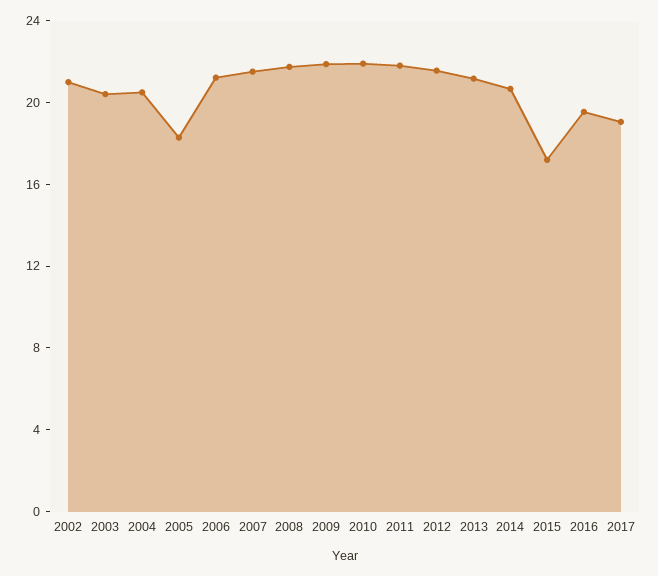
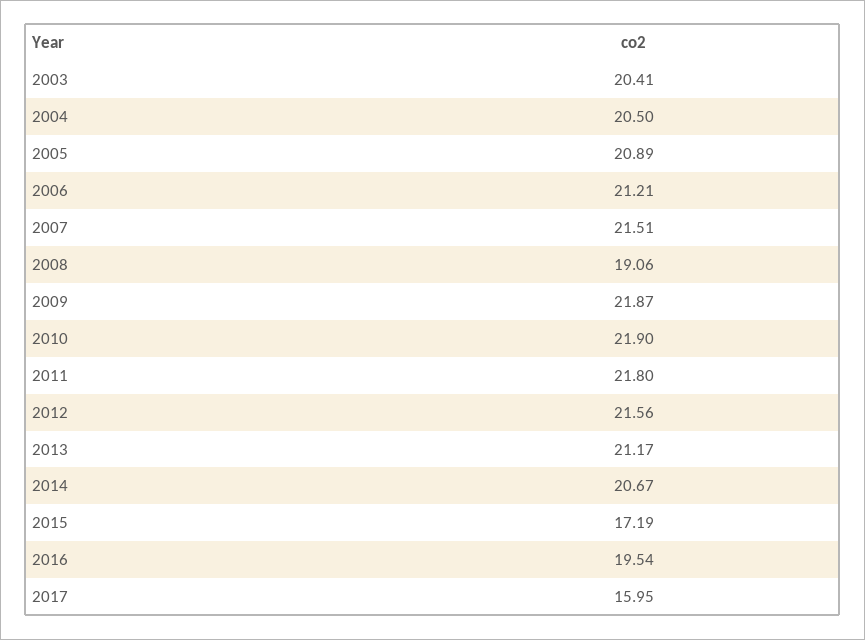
  {
-   "2002": 21,
    "2003": 20.41,
    "2004": 20.5,
-   "2005": 18,
+   "2005": 20.89,
    "2006": 21.21,
    "2007": 21.51,
-   "2008": 22,
+   "2008": 19.06,
    "2009": 21.87,
    "2010": 21.9,
    "2011": 21.8,
    "2012": 21.56,
    "2013": 21.17,
    "2014": 20.67,
    "2015": 17.19,
    "2016": 19.54,
-   "2017": 19
+   "2017": 15.95
  }

